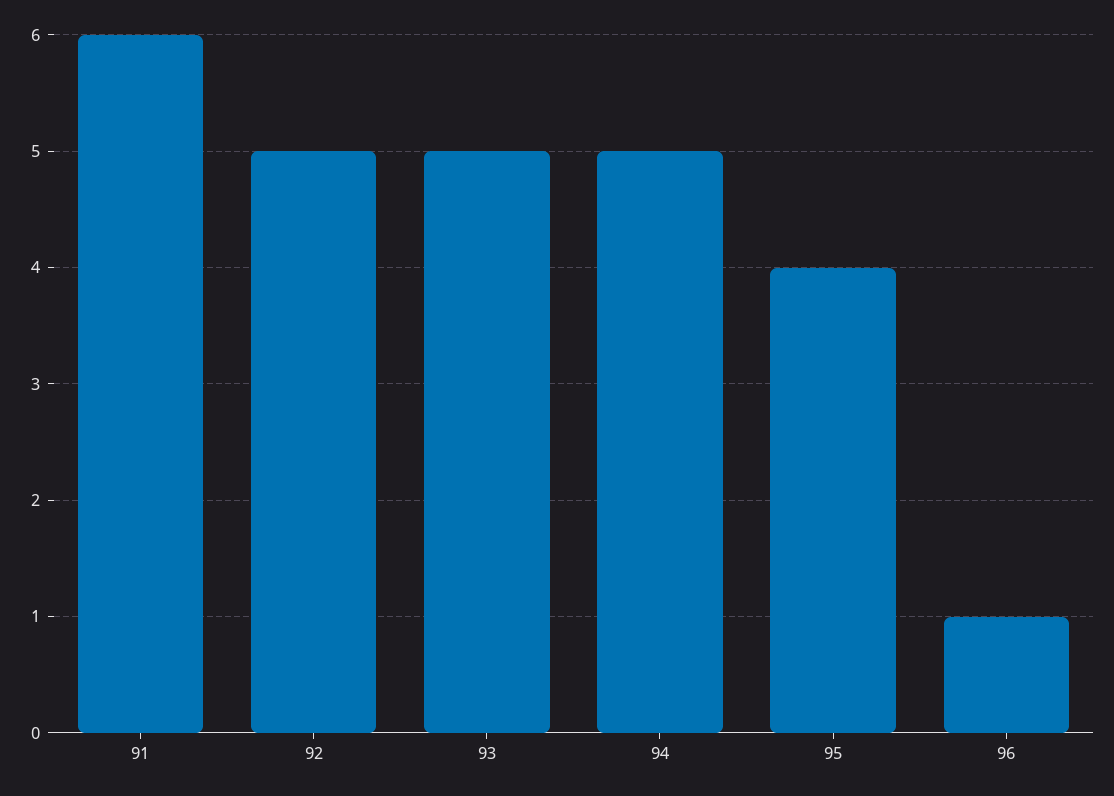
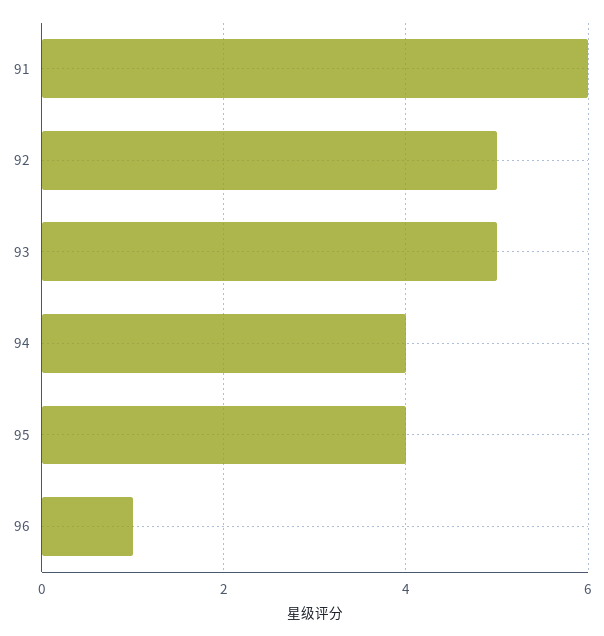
  {
    "91": 6,
    "92": 5,
    "93": 5,
-   "94": 5,
+   "94": 4,
    "95": 4,
    "96": 1
  }

